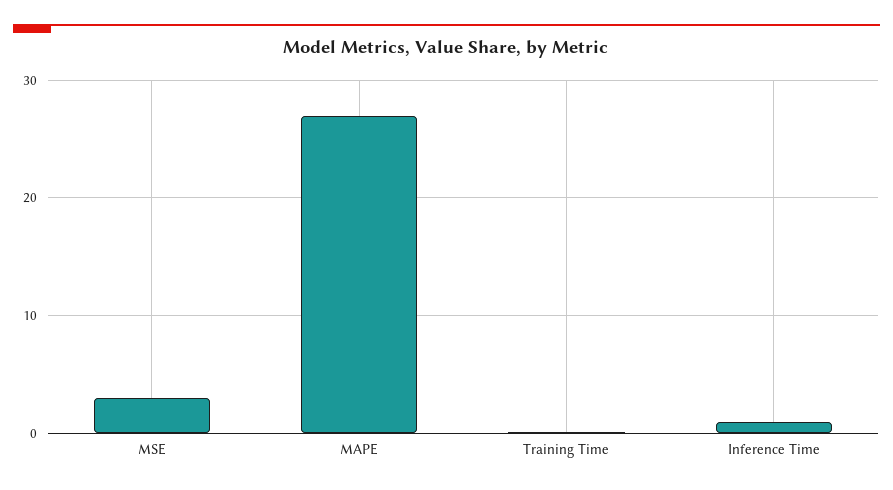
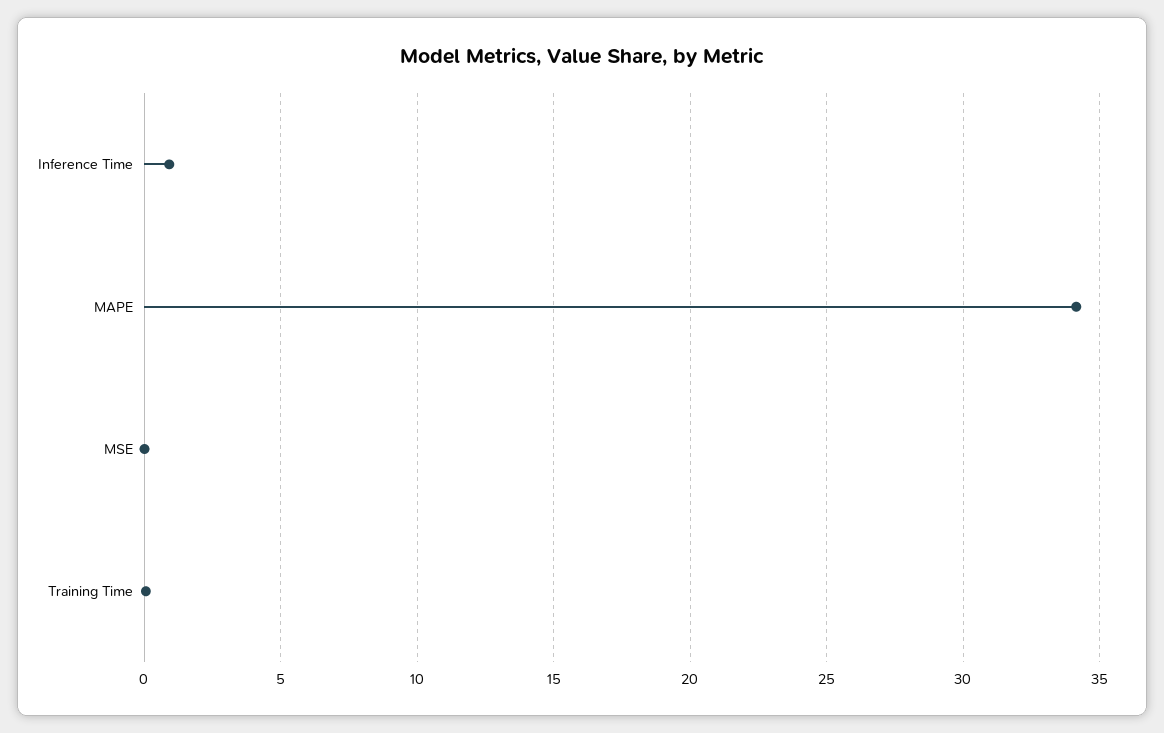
  {
-   "MSE": 3,
+   "MSE": 0,
-   "MAPE": 27,
+   "MAPE": 34,
    "Training Time": 0,
    "Inference Time": 1
  }

